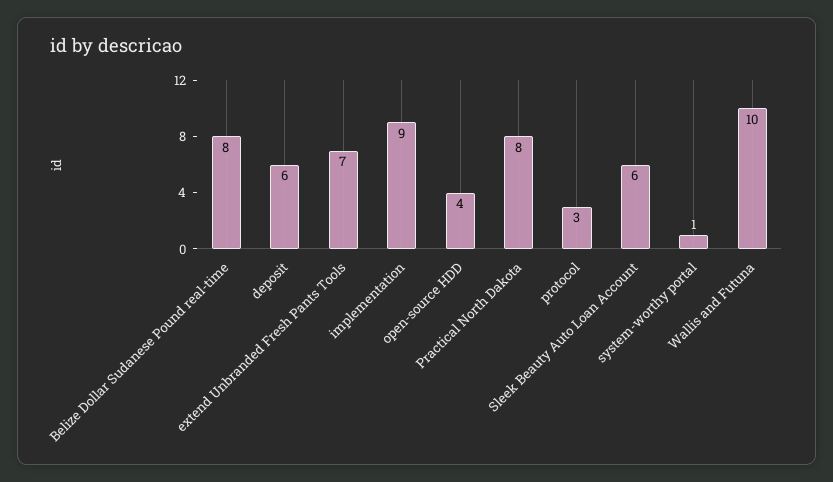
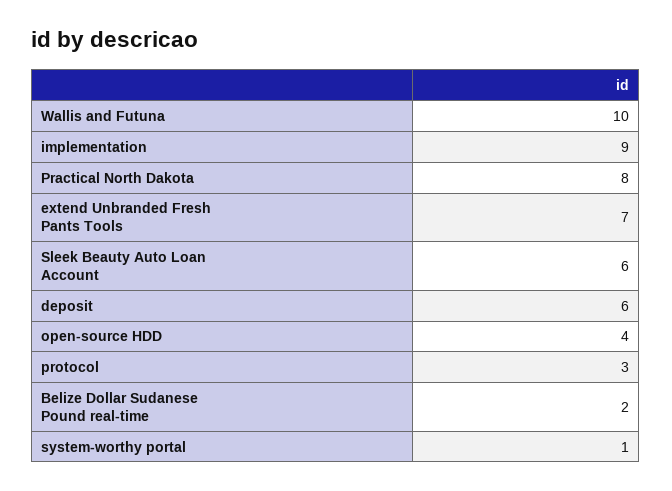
  {
-   "Belize Dollar Sudanese Pound real-time": 8,
+   "Belize Dollar Sudanese Pound real-time": 2,
    "deposit": 6,
    "extend Unbranded Fresh Pants Tools": 7,
    "implementation": 9,
    "open-source HDD": 4,
    "Practical North Dakota": 8,
    "protocol": 3,
    "Sleek Beauty Auto Loan Account": 6,
    "system-worthy portal": 1,
    "Wallis and Futuna": 10
  }

